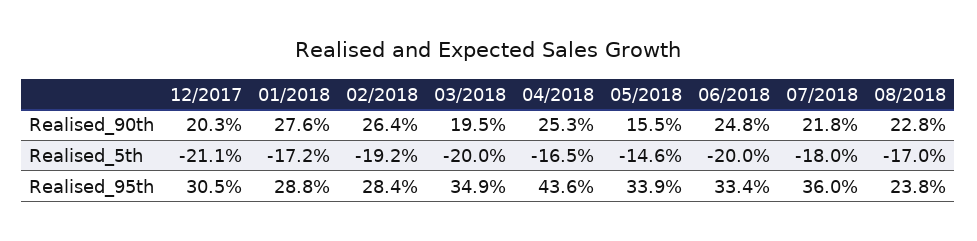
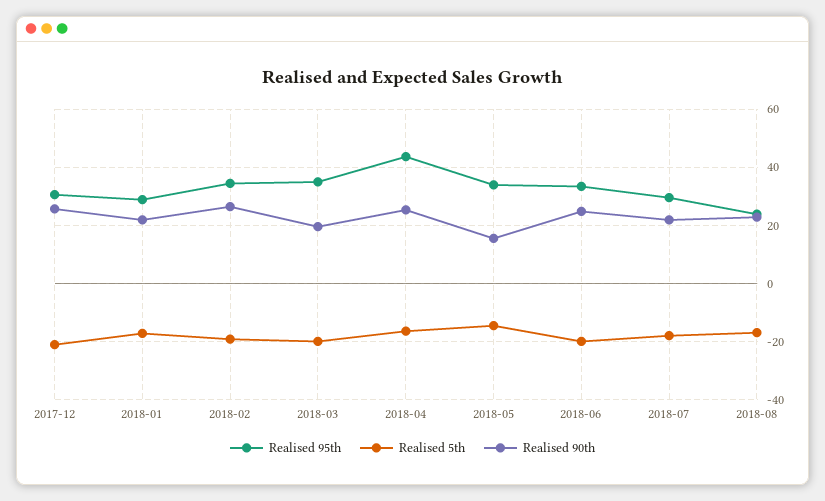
  {
    "Realised_90th": {
-     "12/2017": 20.3,
+     "12/2017": 25,
-     "01/2018": 27.6,
+     "01/2018": 22.5,
      "02/2018": 26.4,
      "03/2018": 19.5,
      "04/2018": 25.3,
      "05/2018": 15.5,
      "06/2018": 24.8,
      "07/2018": 21.8,
      "08/2018": 22.8
    },
    "Realised_5th": {
      "12/2017": -21.1,
      "01/2018": -17.2,
      "02/2018": -19.2,
      "03/2018": -20,
      "04/2018": -16.5,
      "05/2018": -14.6,
      "06/2018": -20,
      "07/2018": -18,
      "08/2018": -17
    },
    "Realised_95th": {
      "12/2017": 30.5,
      "01/2018": 28.8,
-     "02/2018": 28.4,
+     "02/2018": 35,
      "03/2018": 34.9,
      "04/2018": 43.6,
      "05/2018": 33.9,
      "06/2018": 33.4,
-     "07/2018": 36,
+     "07/2018": 30,
      "08/2018": 23.8
    }
  }

